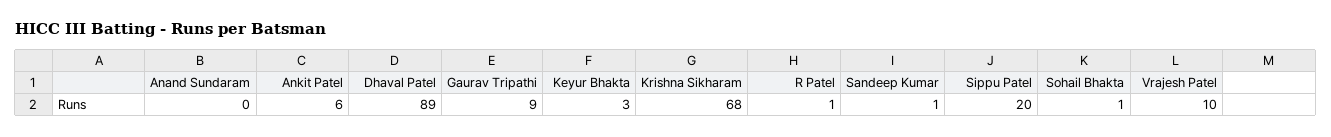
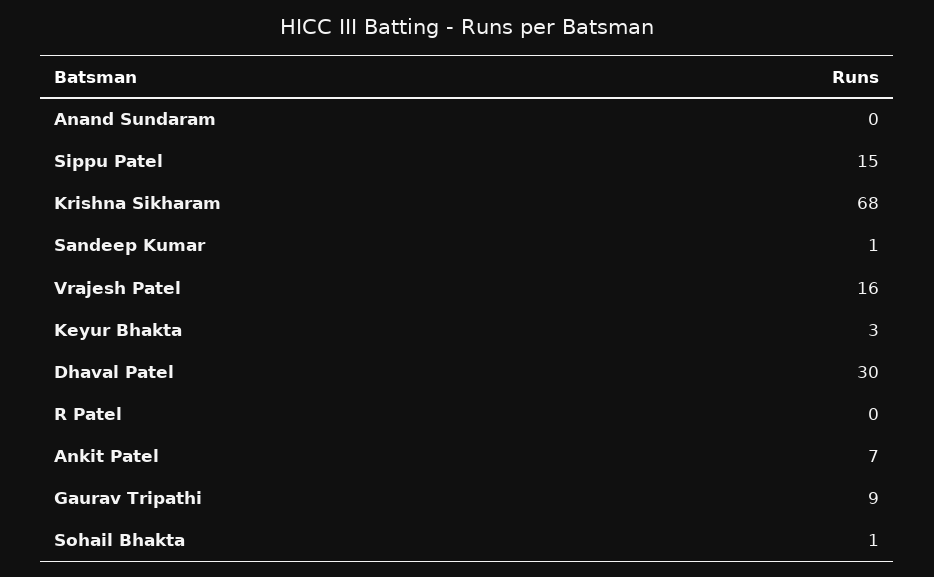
  {
    "Anand Sundaram": 0,
-   "Ankit Patel": 6,
+   "Ankit Patel": 7,
-   "Dhaval Patel": 89,
+   "Dhaval Patel": 30,
    "Gaurav Tripathi": 9,
    "Keyur Bhakta": 3,
    "Krishna Sikharam": 68,
-   "R Patel": 1,
+   "R Patel": 0,
    "Sandeep Kumar": 1,
-   "Sippu Patel": 20,
+   "Sippu Patel": 15,
    "Sohail Bhakta": 1,
-   "Vrajesh Patel": 10
+   "Vrajesh Patel": 16
  }

